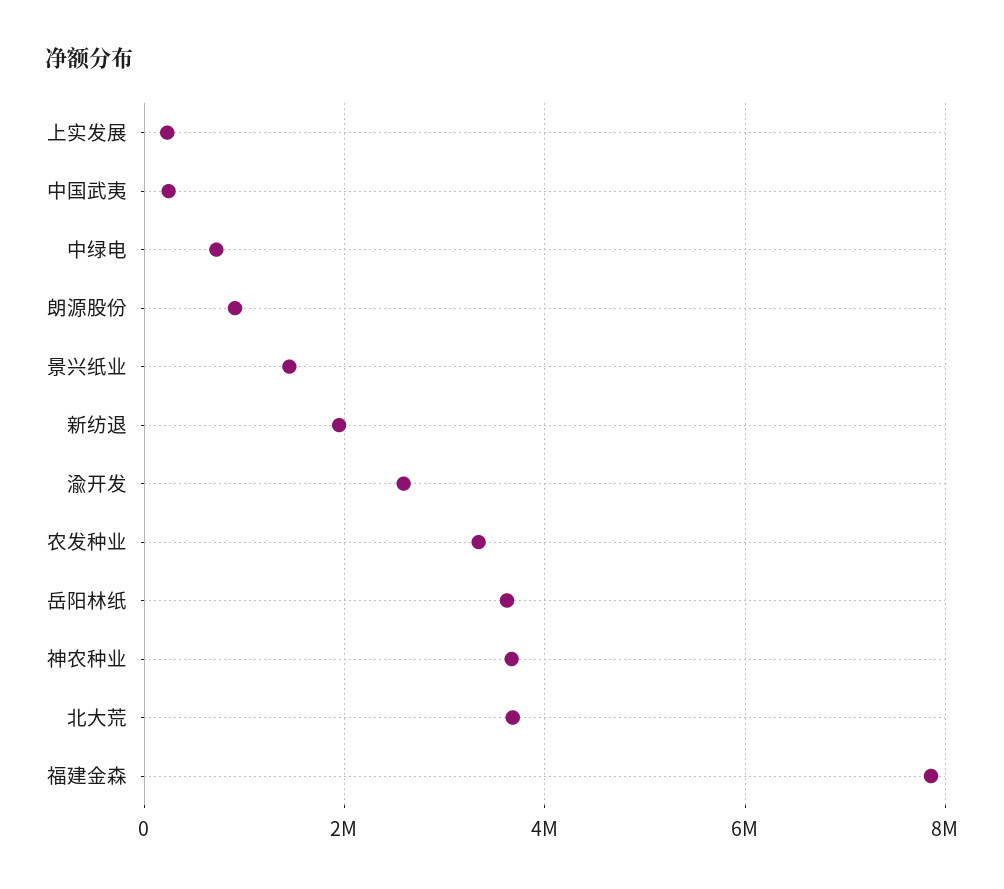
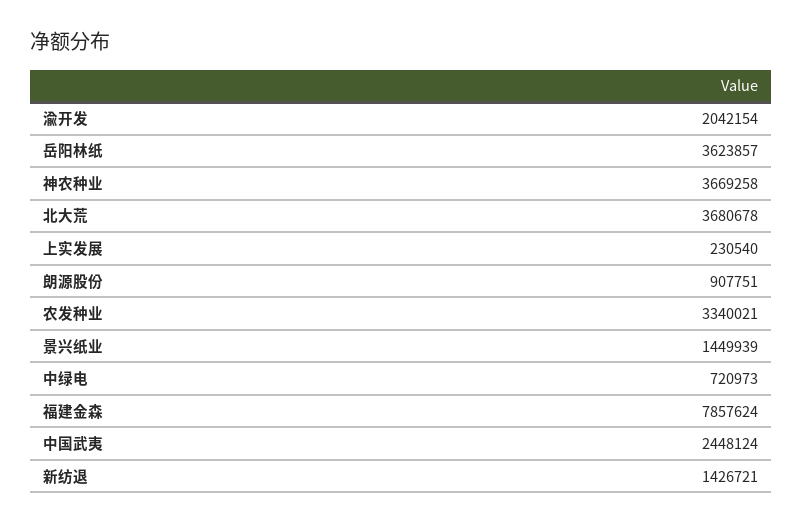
  {
    "上实发展": 230540,
-   "中国武夷": 200000,
+   "中国武夷": 2448124,
    "中绿电": 720973,
    "朗源股份": 907751,
    "景兴纸业": 1449939,
-   "新纺退": 2000000,
+   "新纺退": 1426721,
-   "渝开发": 2600000,
+   "渝开发": 2042154,
    "农发种业": 3340021,
    "岳阳林纸": 3623857,
    "神农种业": 3669258,
    "北大荒": 3680678,
    "福建金森": 7857624
  }

